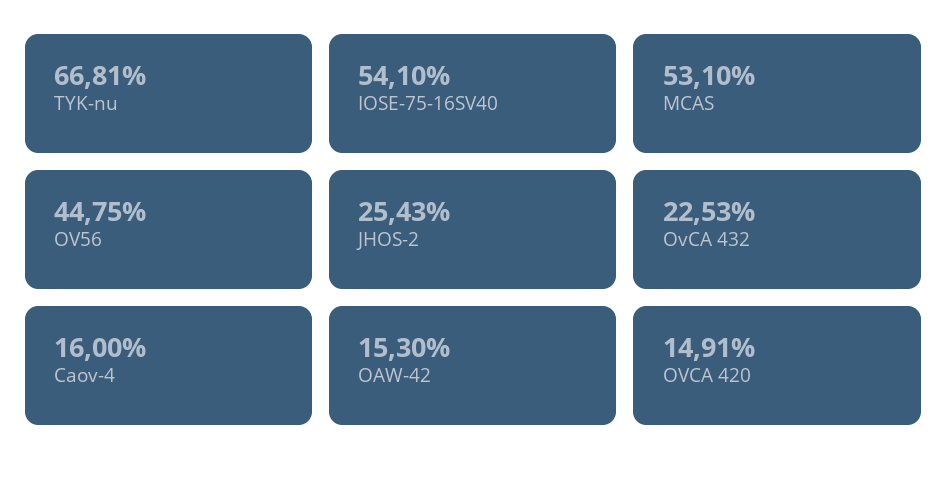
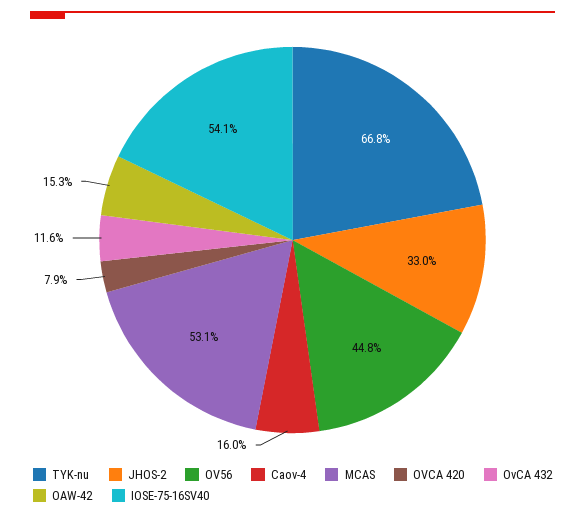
  {
    "TYK-nu": 66.81,
    "IOSE-75-16SV40": 54.1,
    "MCAS": 53.1,
    "OV56": 44.75,
-   "JHOS-2": 25.43,
+   "JHOS-2": 33,
-   "OvCA 432": 22.53,
+   "OvCA 432": 11.6,
    "Caov-4": 16,
    "OAW-42": 15.3,
-   "OVCA 420": 14.91
+   "OVCA 420": 7.9
  }

